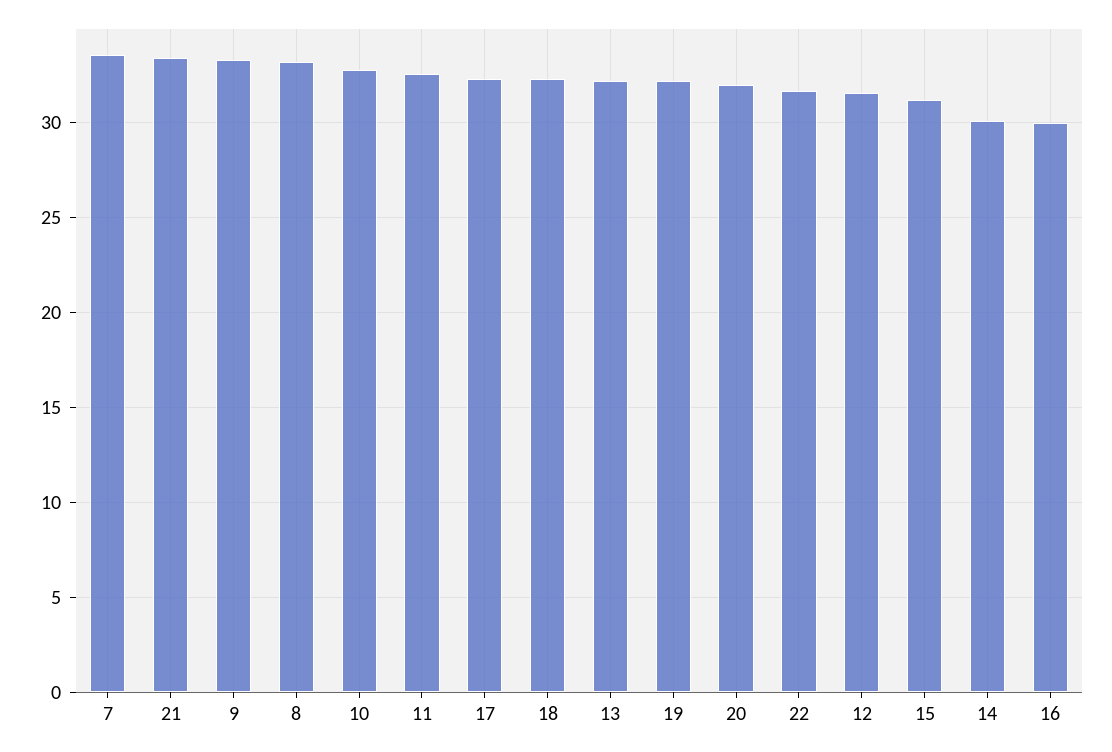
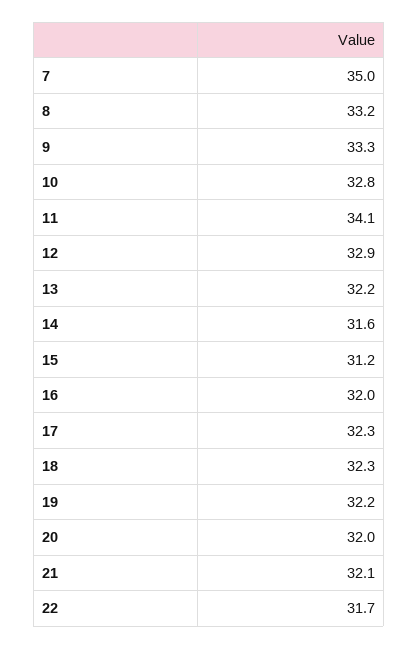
  {
-   "7": 33.5,
+   "7": 35,
-   "21": 33.5,
+   "21": 32.1,
    "9": 33.3,
    "8": 33.2,
    "10": 32.8,
-   "11": 32.5,
+   "11": 34.1,
    "17": 32.3,
    "18": 32.3,
    "13": 32.2,
    "19": 32.2,
    "20": 32,
    "22": 31.7,
-   "12": 31.5,
+   "12": 32.9,
    "15": 31.2,
-   "14": 30,
+   "14": 31.6,
-   "16": 30
+   "16": 32
  }

